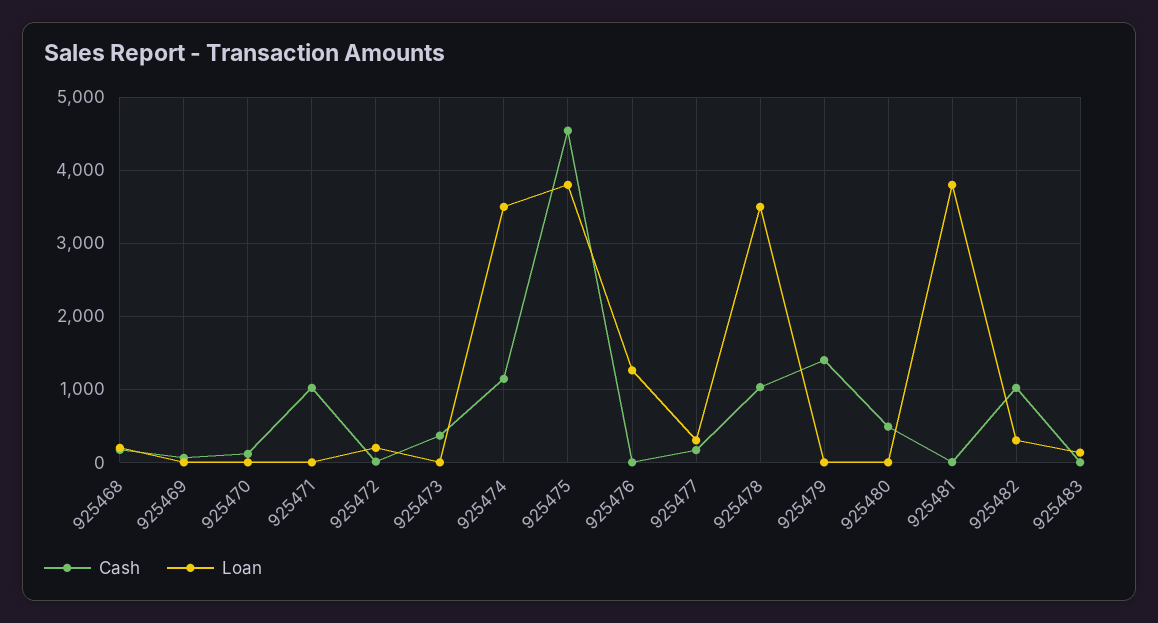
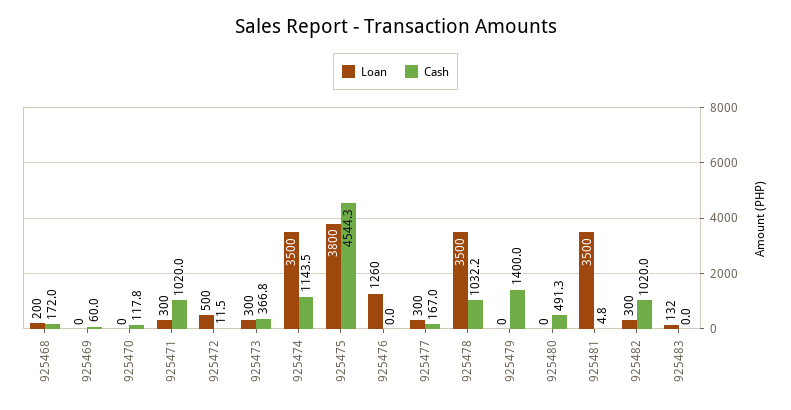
  {
    "Cash": {
      "925468": 172,
      "925469": 60,
      "925470": 117.8,
      "925471": 1020,
      "925472": 11.5,
      "925473": 366.8,
      "925474": 1143.5,
      "925475": 4544.3,
      "925476": 0,
      "925477": 167,
      "925478": 1032.2,
      "925479": 1400,
      "925480": 491.3,
      "925481": 4.8,
      "925482": 1020,
      "925483": 0
    },
    "Loan": {
      "925468": 200,
      "925469": 0,
      "925470": 0,
-     "925471": 0,
+     "925471": 300,
-     "925472": 200,
+     "925472": 500,
-     "925473": 0,
+     "925473": 300,
      "925474": 3500,
      "925475": 3800,
      "925476": 1260,
      "925477": 300,
      "925478": 3500,
      "925479": 0,
      "925480": 0,
-     "925481": 3800,
+     "925481": 3500,
      "925482": 300,
      "925483": 132
    }
  }

